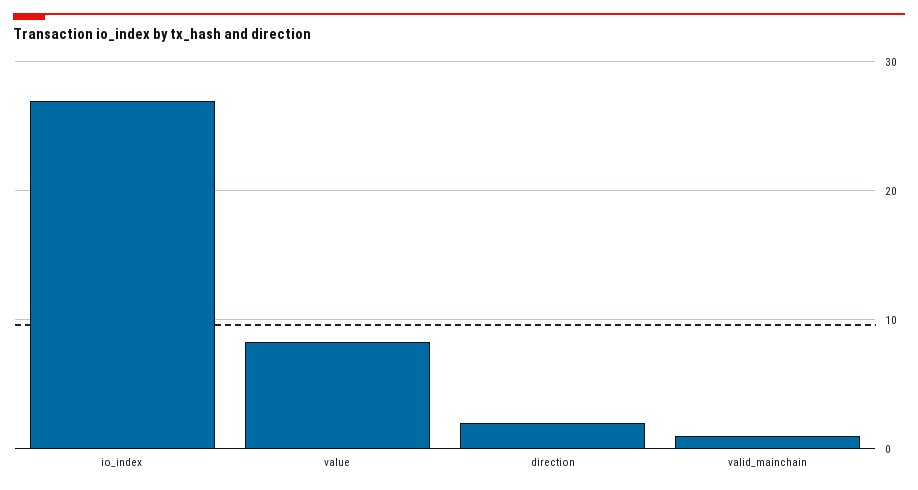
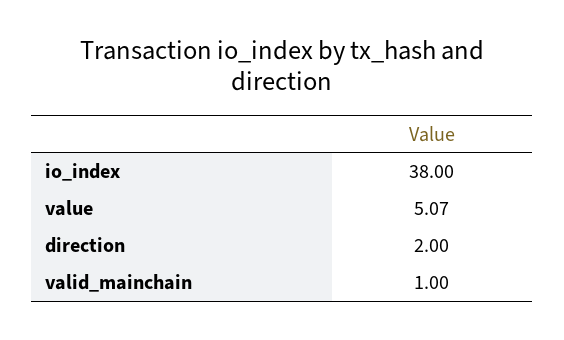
  {
-   "io_index": 27,
+   "io_index": 38,
-   "value": 8,
+   "value": 5.07,
    "direction": 2,
    "valid_mainchain": 1
  }

